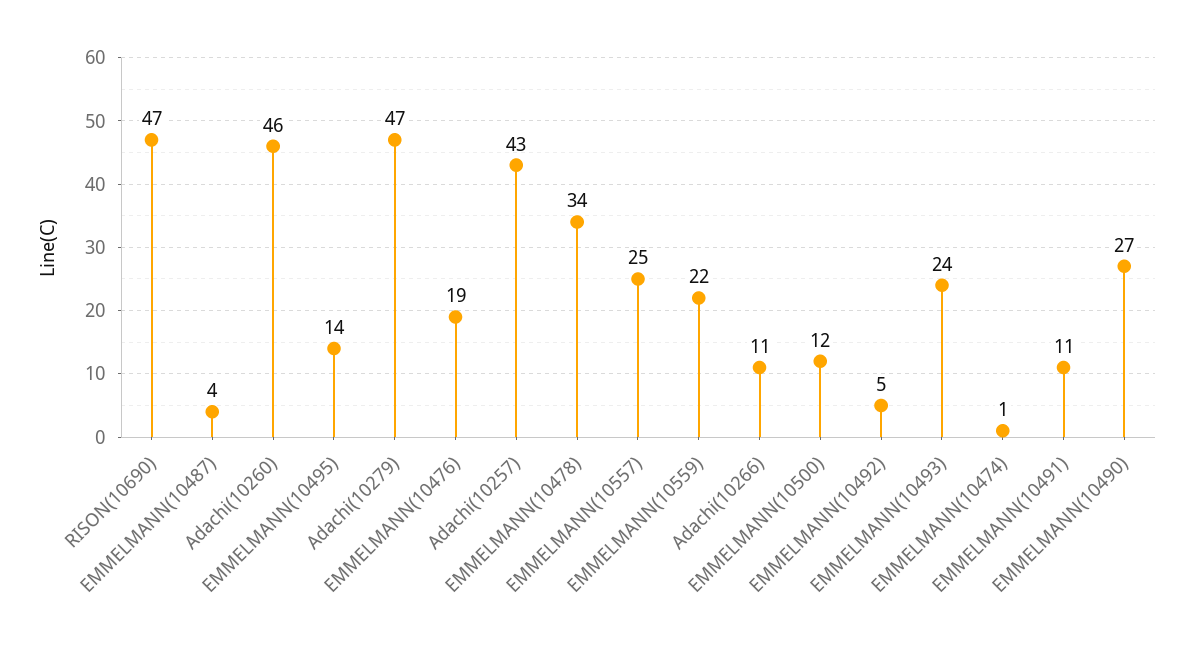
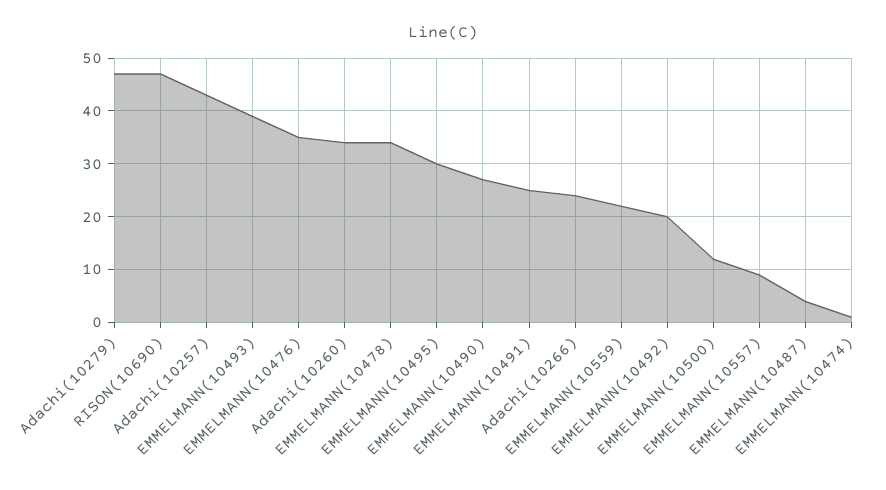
  {
    "RISON(10690)": 47,
    "EMMELMANN(10487)": 4,
-   "Adachi(10260)": 46,
+   "Adachi(10260)": 35,
-   "EMMELMANN(10495)": 14,
+   "EMMELMANN(10495)": 30,
    "Adachi(10279)": 47,
-   "EMMELMANN(10476)": 19,
+   "EMMELMANN(10476)": 35,
    "Adachi(10257)": 43,
    "EMMELMANN(10478)": 34,
-   "EMMELMANN(10557)": 25,
+   "EMMELMANN(10557)": 10,
    "EMMELMANN(10559)": 22,
-   "Adachi(10266)": 11,
+   "Adachi(10266)": 25,
    "EMMELMANN(10500)": 12,
-   "EMMELMANN(10492)": 5,
+   "EMMELMANN(10492)": 20,
-   "EMMELMANN(10493)": 24,
+   "EMMELMANN(10493)": 40,
    "EMMELMANN(10474)": 1,
-   "EMMELMANN(10491)": 11,
+   "EMMELMANN(10491)": 25,
    "EMMELMANN(10490)": 27
  }

